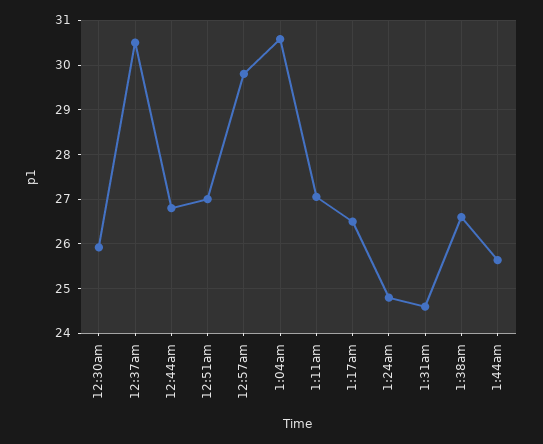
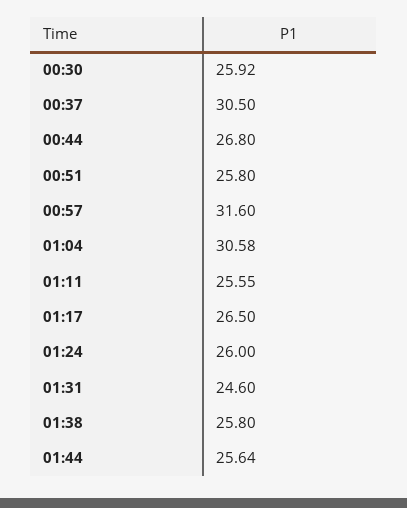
  {
    "12:30am": 25.92,
    "12:37am": 30.5,
    "12:44am": 26.8,
-   "12:51am": 27,
+   "12:51am": 25.8,
-   "12:57am": 29.8,
+   "12:57am": 31.6,
    "1:04am": 30.58,
-   "1:11am": 27,
+   "1:11am": 25.55,
    "1:17am": 26.5,
-   "1:24am": 24.8,
+   "1:24am": 26,
    "1:31am": 24.6,
-   "1:38am": 26.6,
+   "1:38am": 25.8,
    "1:44am": 25.64
  }

